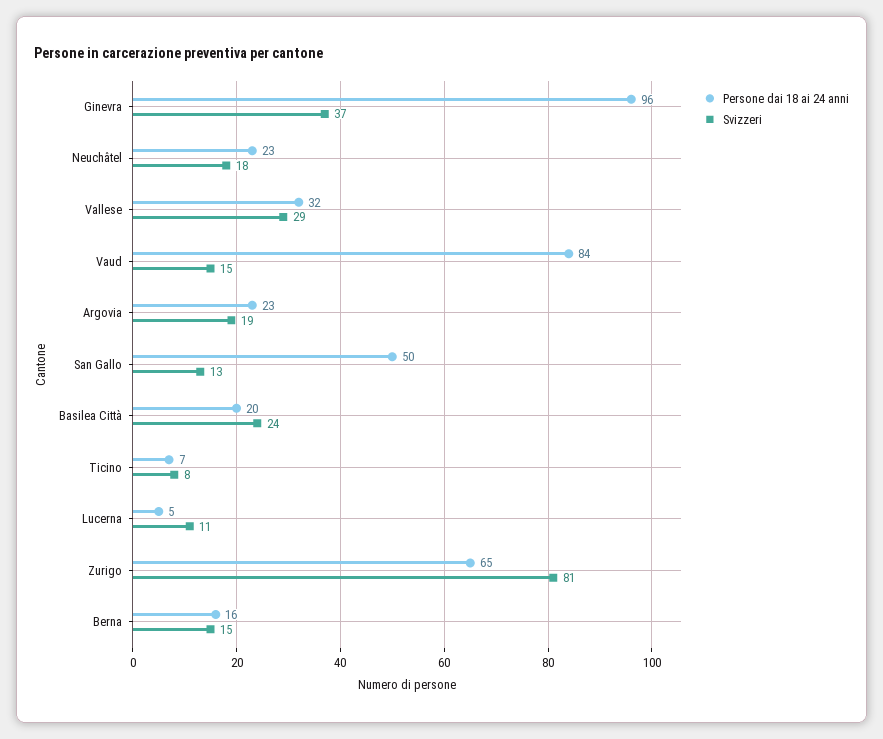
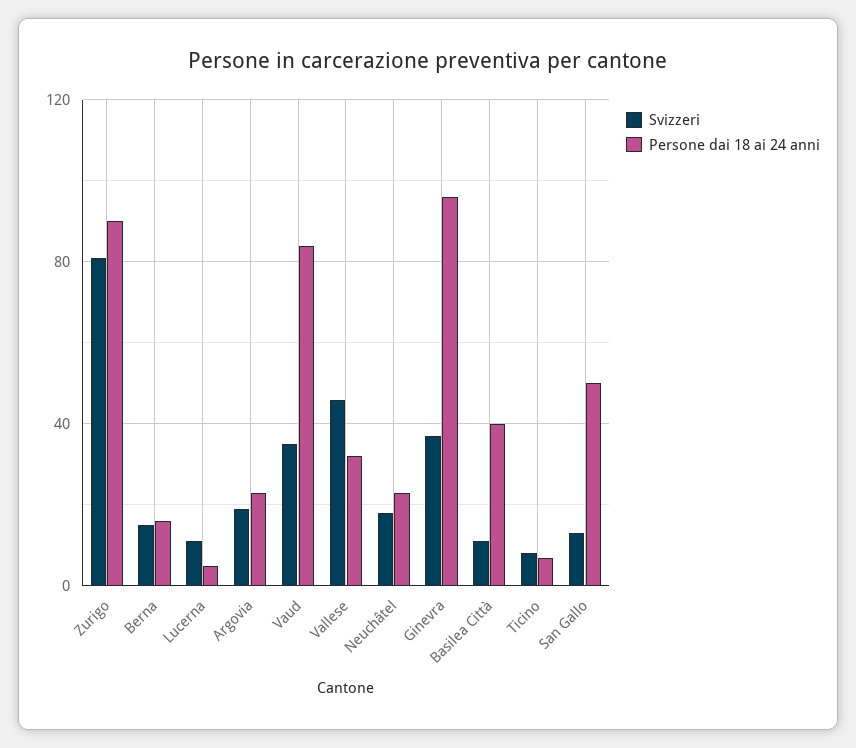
  {
    "Persone dai 18 ai 24 anni": {
      "Ginevra": 96,
      "Neuchâtel": 23,
      "Vallese": 32,
      "Vaud": 84,
      "Argovia": 23,
      "San Gallo": 50,
-     "Basilea Città": 20,
+     "Basilea Città": 40,
      "Ticino": 7,
      "Lucerna": 5,
-     "Zurigo": 65,
+     "Zurigo": 90,
      "Berna": 16
    },
    "Svizzeri": {
      "Ginevra": 37,
      "Neuchâtel": 18,
-     "Vallese": 29,
+     "Vallese": 45,
-     "Vaud": 15,
+     "Vaud": 35,
      "Argovia": 19,
      "San Gallo": 13,
-     "Basilea Città": 24,
+     "Basilea Città": 10,
      "Ticino": 8,
      "Lucerna": 11,
      "Zurigo": 81,
      "Berna": 15
    }
  }

